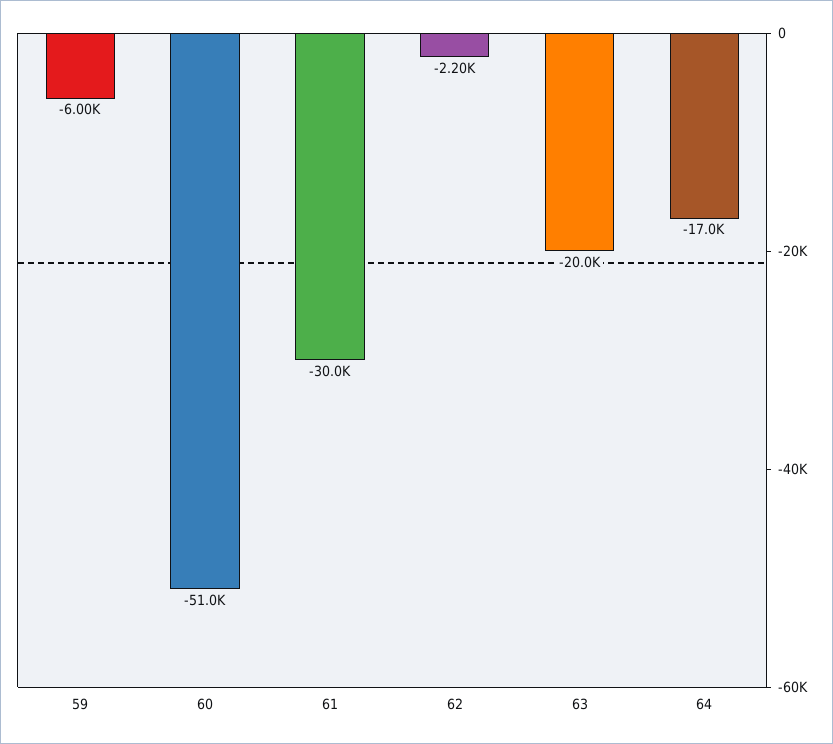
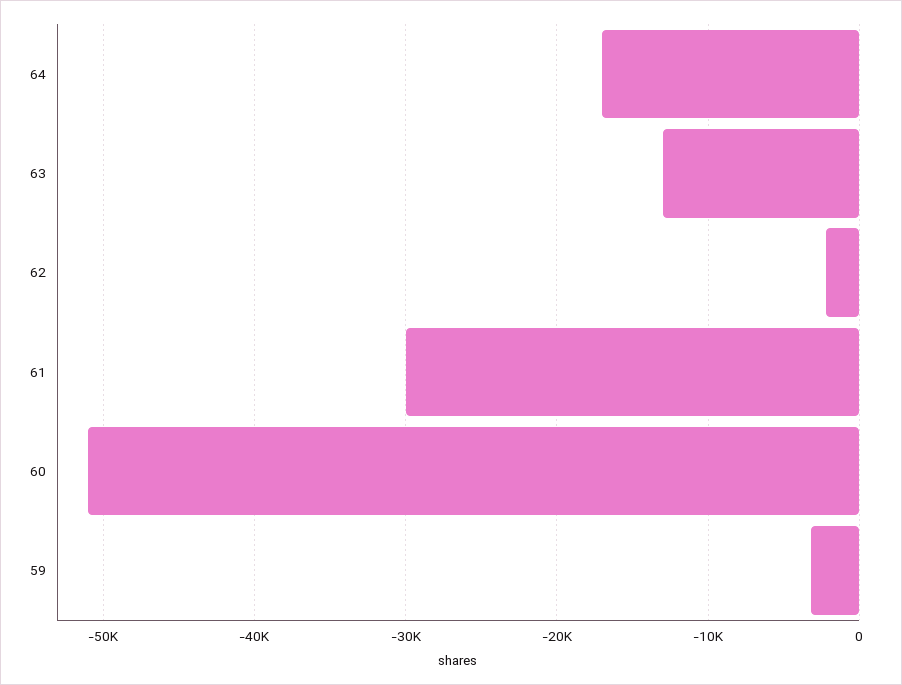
  {
-   "59": -6000,
+   "59": -3000,
    "60": -51000,
    "61": -30000,
    "62": -2200,
-   "63": -20000,
+   "63": -13000,
    "64": -17000
  }

